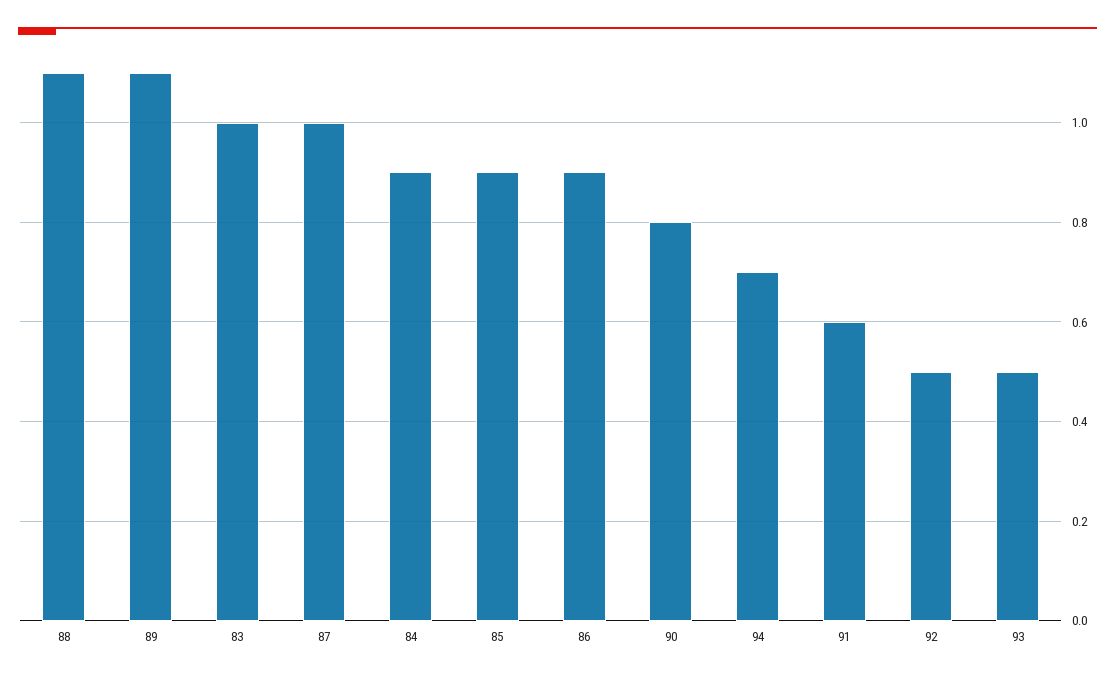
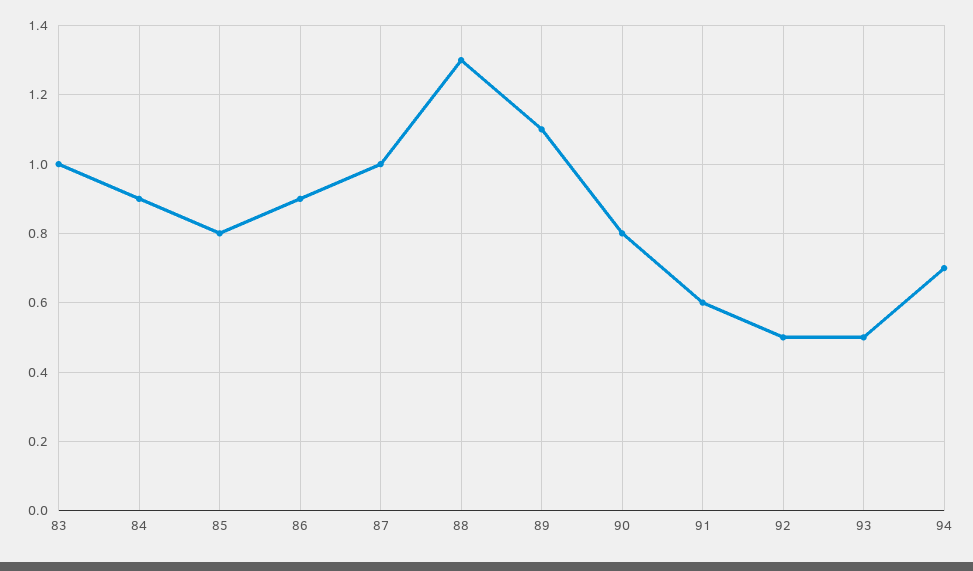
  {
-   "88": 1.1,
+   "88": 1.3,
    "89": 1.1,
    "83": 1,
    "87": 1,
    "84": 0.9,
-   "85": 0.9,
+   "85": 0.8,
    "86": 0.9,
    "90": 0.8,
    "94": 0.7,
    "91": 0.6,
    "92": 0.5,
    "93": 0.5
  }

